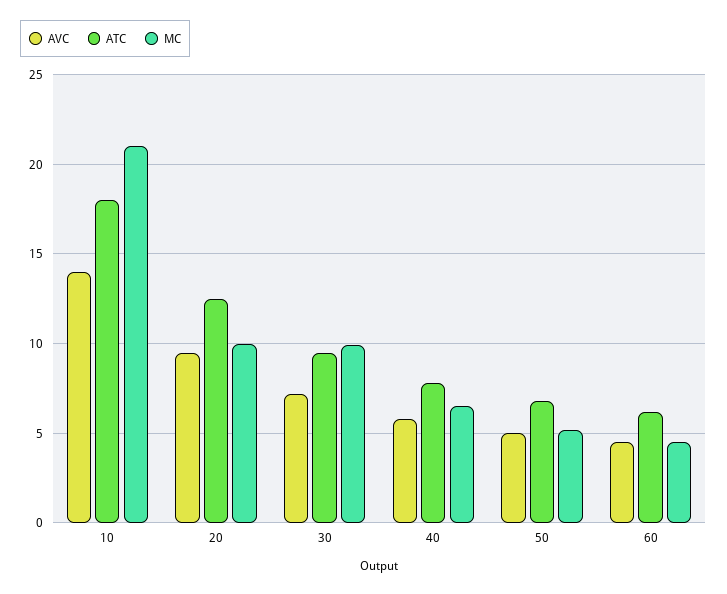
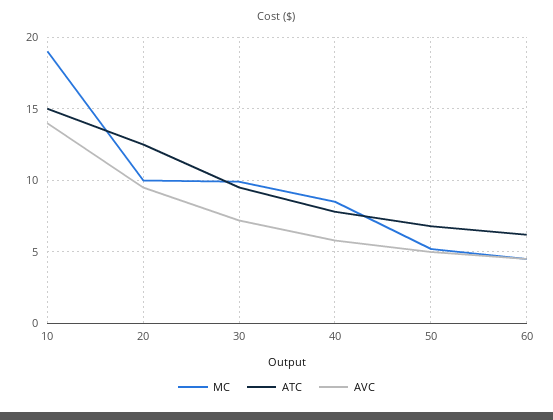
  {
    "AVC": {
      "10": 14,
      "20": 9.5,
      "30": 7,
      "40": 6,
      "50": 5,
      "60": 4.5
    },
    "ATC": {
-     "10": 18,
+     "10": 15,
      "20": 12.5,
      "30": 9.5,
      "40": 8,
      "50": 7,
      "60": 6
    },
    "MC": {
-     "10": 21,
+     "10": 19,
      "20": 10,
      "30": 10,
-     "40": 6.5,
+     "40": 8.5,
      "50": 5,
      "60": 4.5
    }
  }

